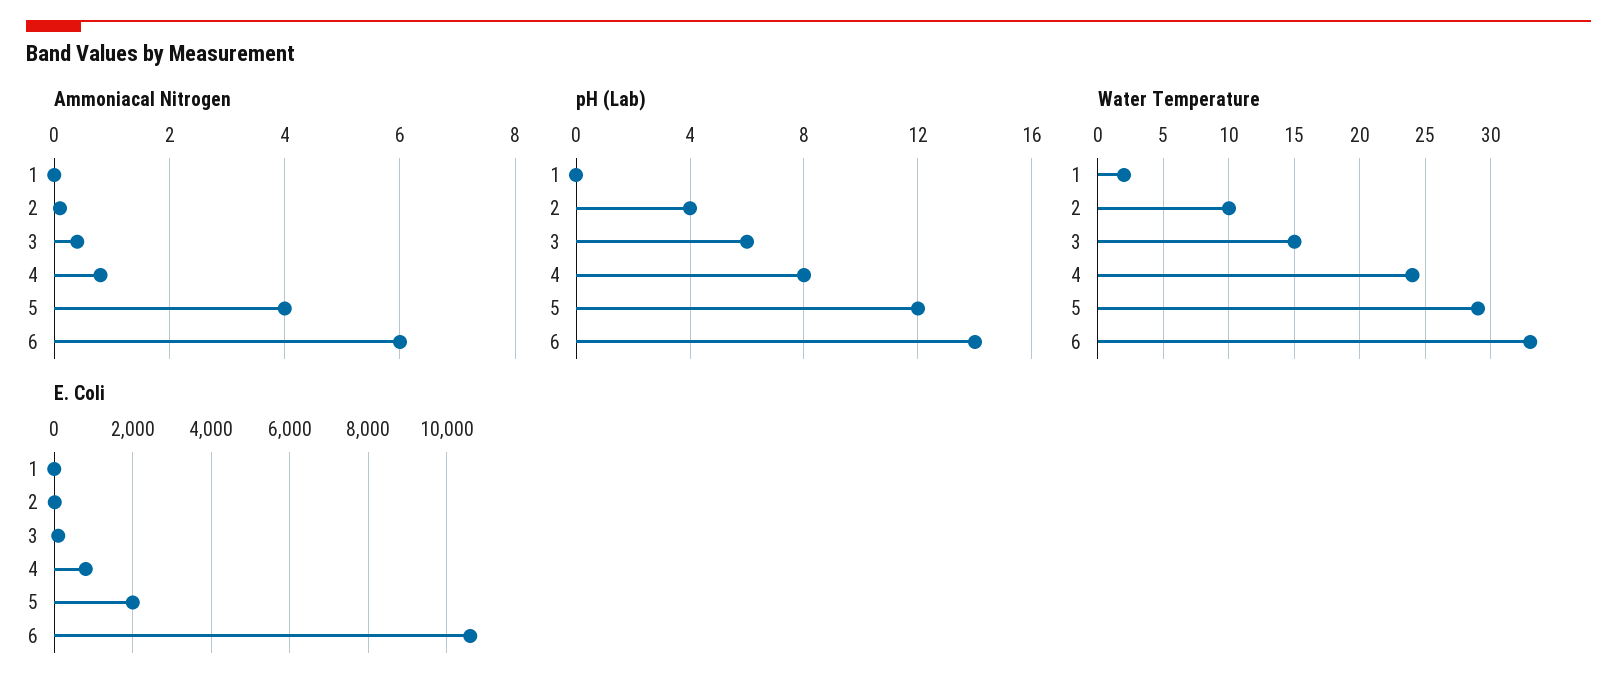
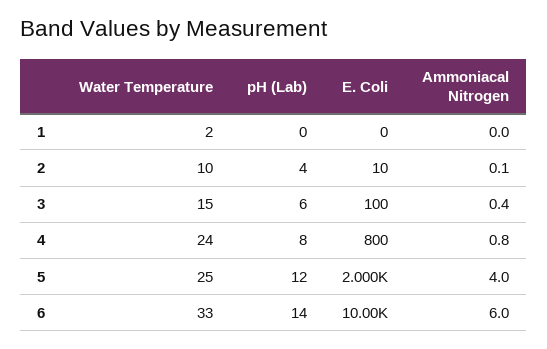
  {
    "Ammoniacal Nitrogen": {
      "1": 0,
      "2": 0.1,
      "3": 0.4,
      "4": 0.8,
      "5": 4,
      "6": 6
    },
    "pH (Lab)": {
      "1": 0,
      "2": 4,
      "3": 6,
      "4": 8,
      "5": 12,
      "6": 14
    },
    "Water Temperature": {
      "1": 2,
      "2": 10,
      "3": 15,
      "4": 24,
-     "5": 29,
+     "5": 25,
      "6": 33
    },
    "E. Coli": {
      "1": 0,
      "2": 10,
      "3": 100,
      "4": 800,
      "5": 2000,
-     "6": 10600
+     "6": 10000
    }
  }

